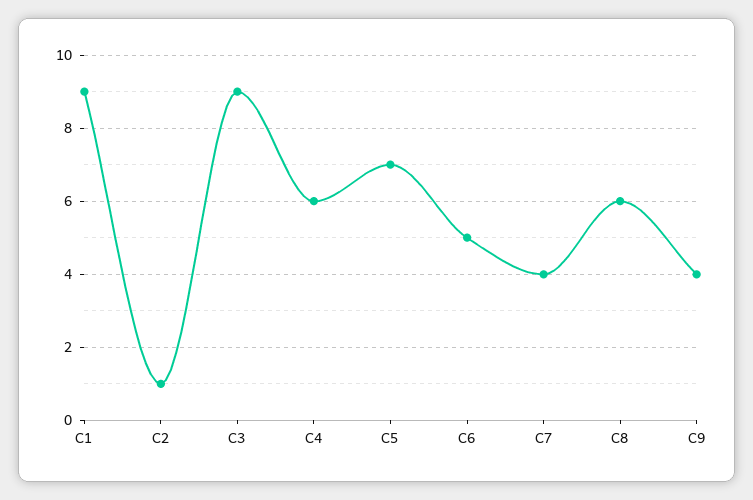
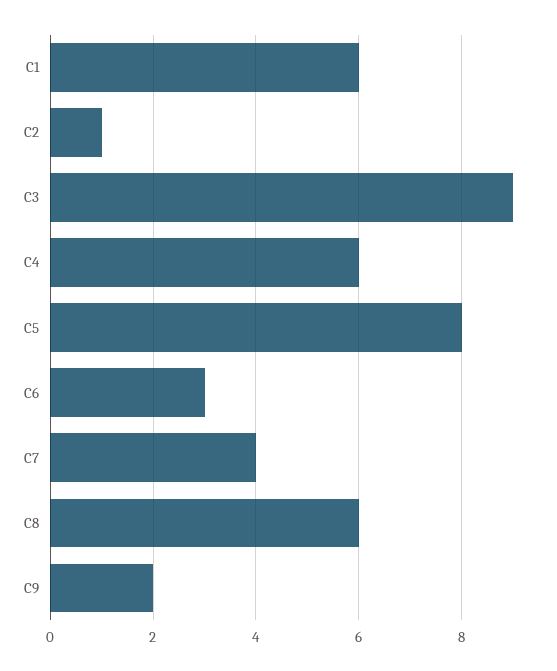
  {
-   "C1": 9,
+   "C1": 6,
    "C2": 1,
    "C3": 9,
    "C4": 6,
-   "C5": 7,
+   "C5": 8,
-   "C6": 5,
+   "C6": 3,
    "C7": 4,
    "C8": 6,
-   "C9": 4
+   "C9": 2
  }

